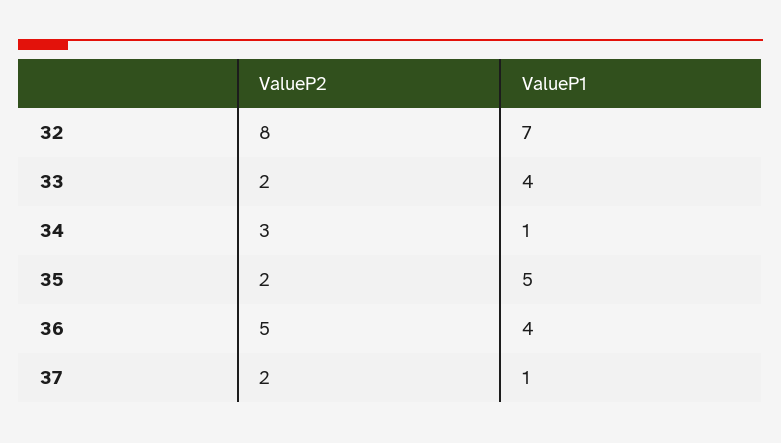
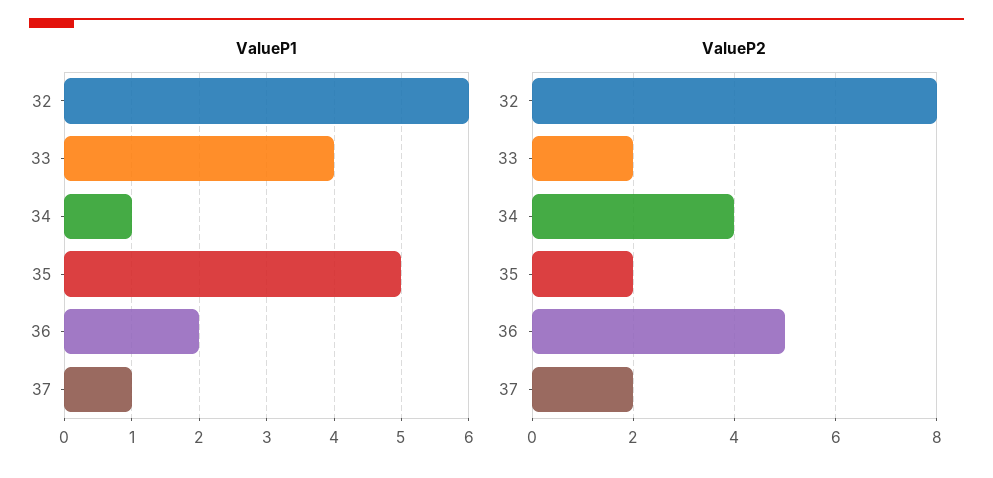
  {
    "ValueP2": {
      "32": 8,
      "33": 2,
-     "34": 3,
+     "34": 4,
      "35": 2,
      "36": 5,
      "37": 2
    },
    "ValueP1": {
-     "32": 7,
+     "32": 6,
      "33": 4,
      "34": 1,
      "35": 5,
-     "36": 4,
+     "36": 2,
      "37": 1
    }
  }

